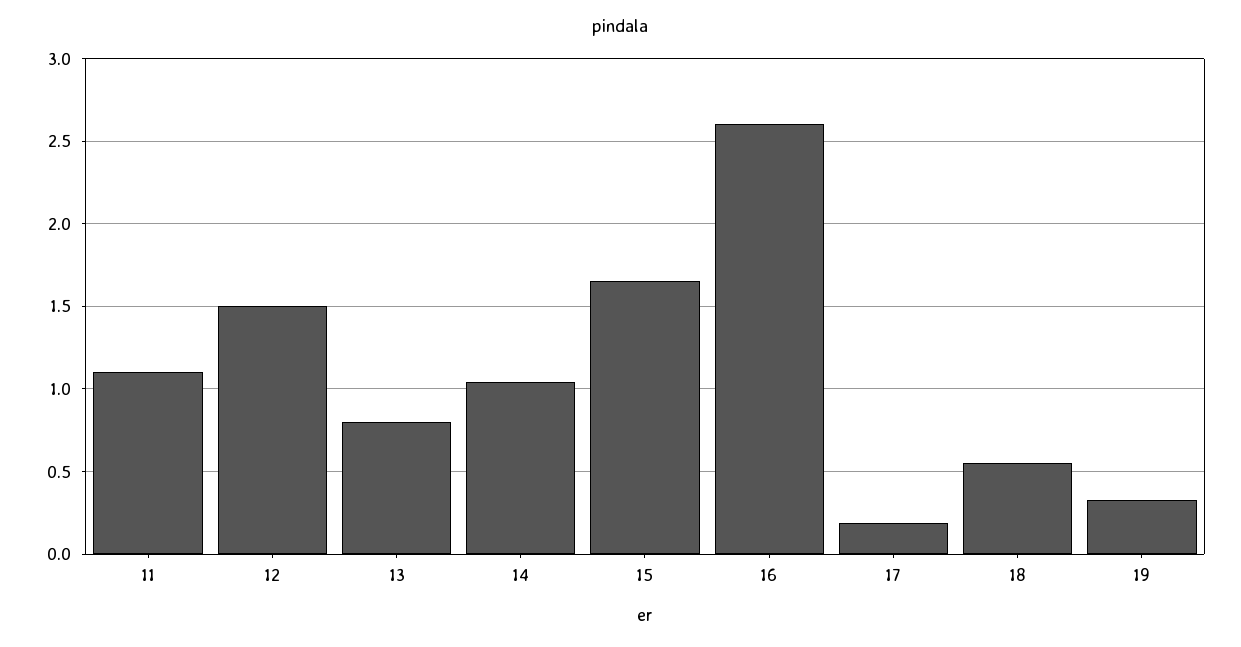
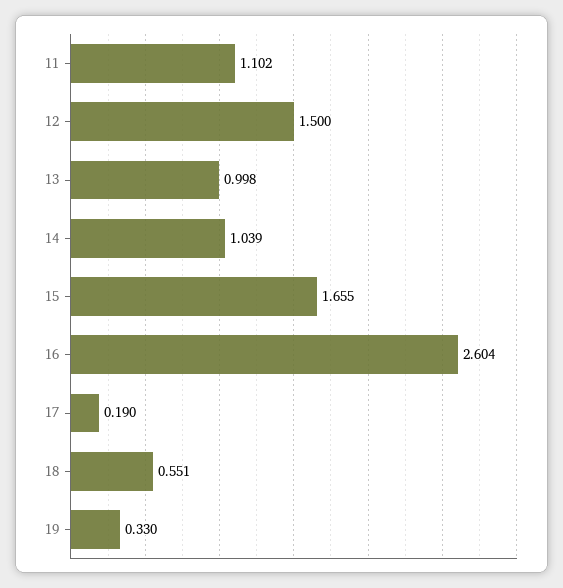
  {
    "11": 1.102,
    "12": 1.5,
-   "13": 0.8,
+   "13": 0.998,
    "14": 1.039,
    "15": 1.655,
    "16": 2.604,
    "17": 0.19,
    "18": 0.551,
    "19": 0.33
  }

